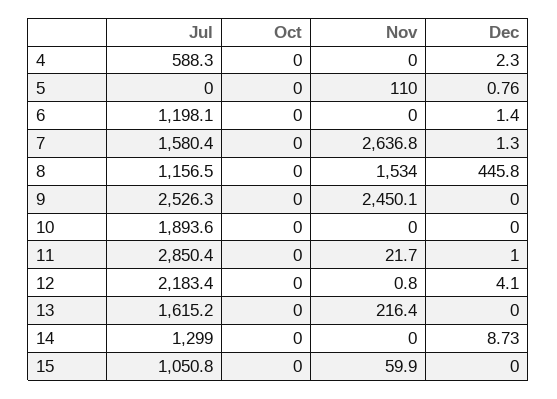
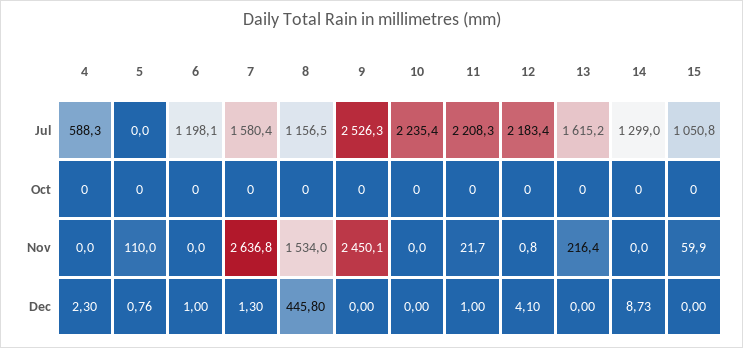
  {
    "Jul": {
      "4": 588.3,
      "5": 0,
      "6": 1198.1,
      "7": 1580.4,
      "8": 1156.5,
      "9": 2526.3,
-     "10": 1893.6,
+     "10": 2235.4,
-     "11": 2850.4,
+     "11": 2208.3,
      "12": 2183.4,
      "13": 1615.2,
      "14": 1299,
      "15": 1050.8
    },
    "Oct": {
      "4": 0,
      "5": 0,
      "6": 0,
      "7": 0,
      "8": 0,
      "9": 0,
      "10": 0,
      "11": 0,
      "12": 0,
      "13": 0,
      "14": 0,
      "15": 0
    },
    "Nov": {
      "4": 0,
      "5": 110,
      "6": 0,
      "7": 2636.8,
      "8": 1534,
      "9": 2450.1,
      "10": 0,
      "11": 21.7,
      "12": 0.8,
      "13": 216.4,
      "14": 0,
      "15": 59.9
    },
    "Dec": {
      "4": 2.3,
      "5": 0.76,
-     "6": 1.4,
+     "6": 1,
      "7": 1.3,
      "8": 445.8,
      "9": 0,
      "10": 0,
      "11": 1,
      "12": 4.1,
      "13": 0,
      "14": 8.73,
      "15": 0
    }
  }

